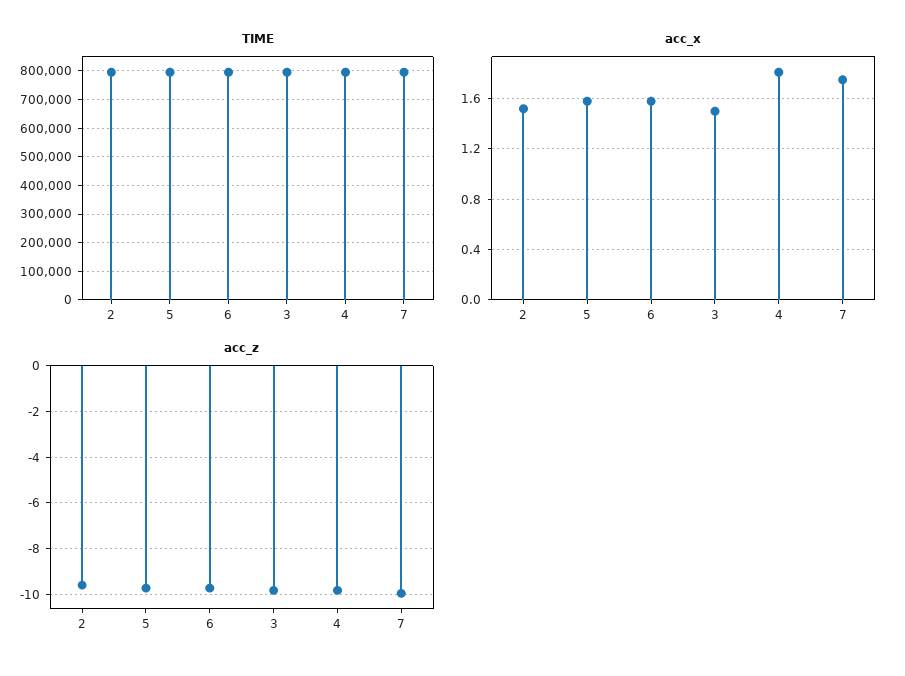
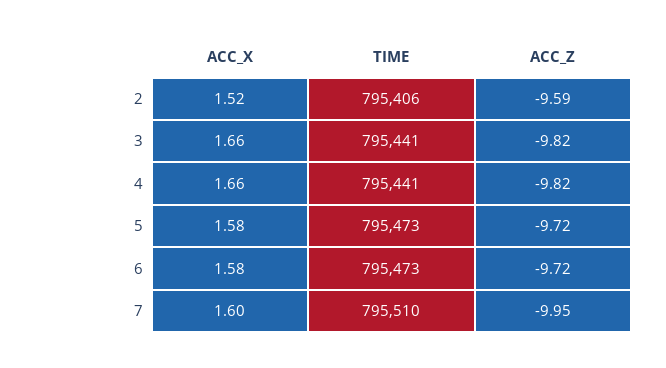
  {
    "TIME": {
      "2": 795406,
      "5": 795473,
      "6": 795473,
      "3": 795441,
      "4": 795441,
      "7": 795510
    },
    "acc_x": {
      "2": 1.52,
      "5": 1.58,
      "6": 1.58,
-     "3": 1.5,
+     "3": 1.66,
-     "4": 1.8,
+     "4": 1.66,
-     "7": 1.75
+     "7": 1.6
    },
    "acc_z": {
      "2": -9.59,
      "5": -9.72,
      "6": -9.72,
      "3": -9.82,
      "4": -9.82,
      "7": -9.95
    }
  }

